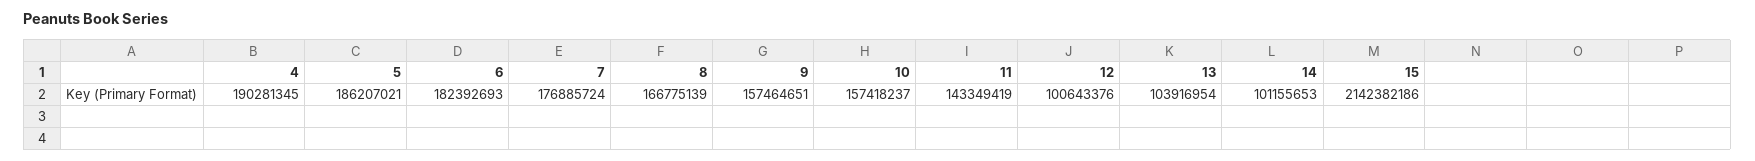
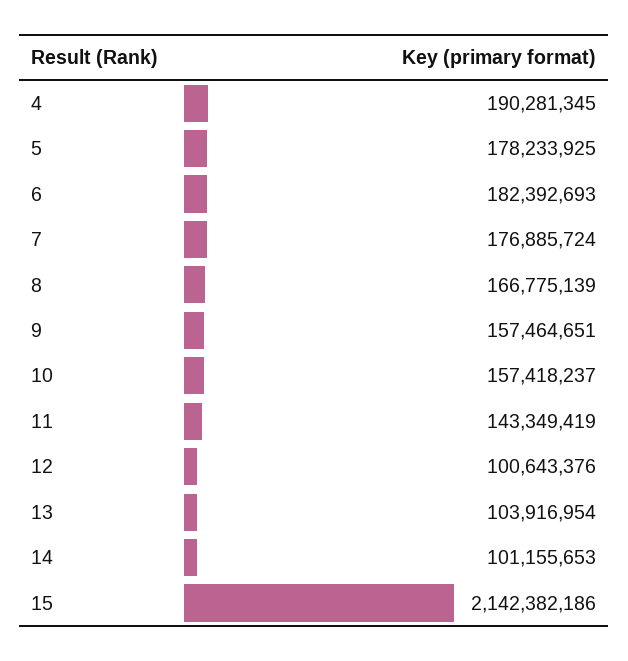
  {
    "4": 190281345,
-   "5": 186207021,
+   "5": 178233925,
    "6": 182392693,
    "7": 176885724,
    "8": 166775139,
    "9": 157464651,
    "10": 157418237,
    "11": 143349419,
    "12": 100643376,
    "13": 103916954,
    "14": 101155653,
    "15": 2142382186
  }

